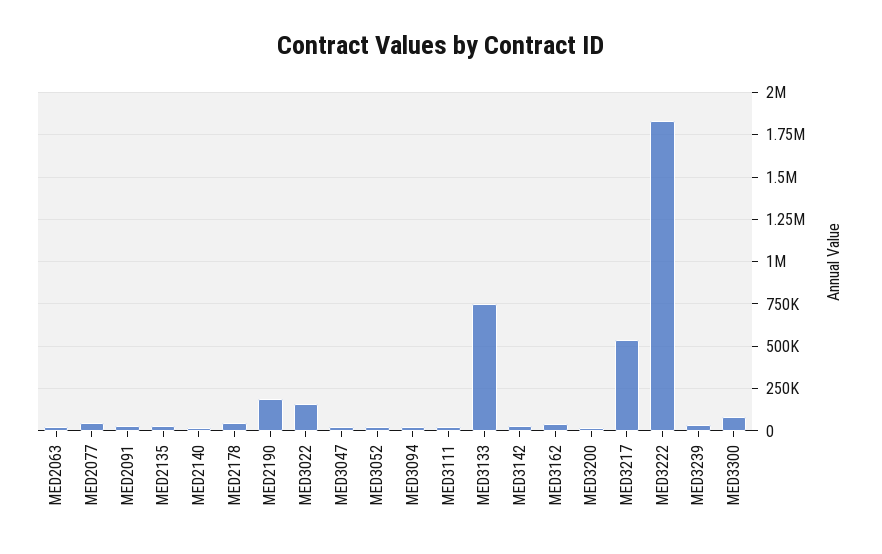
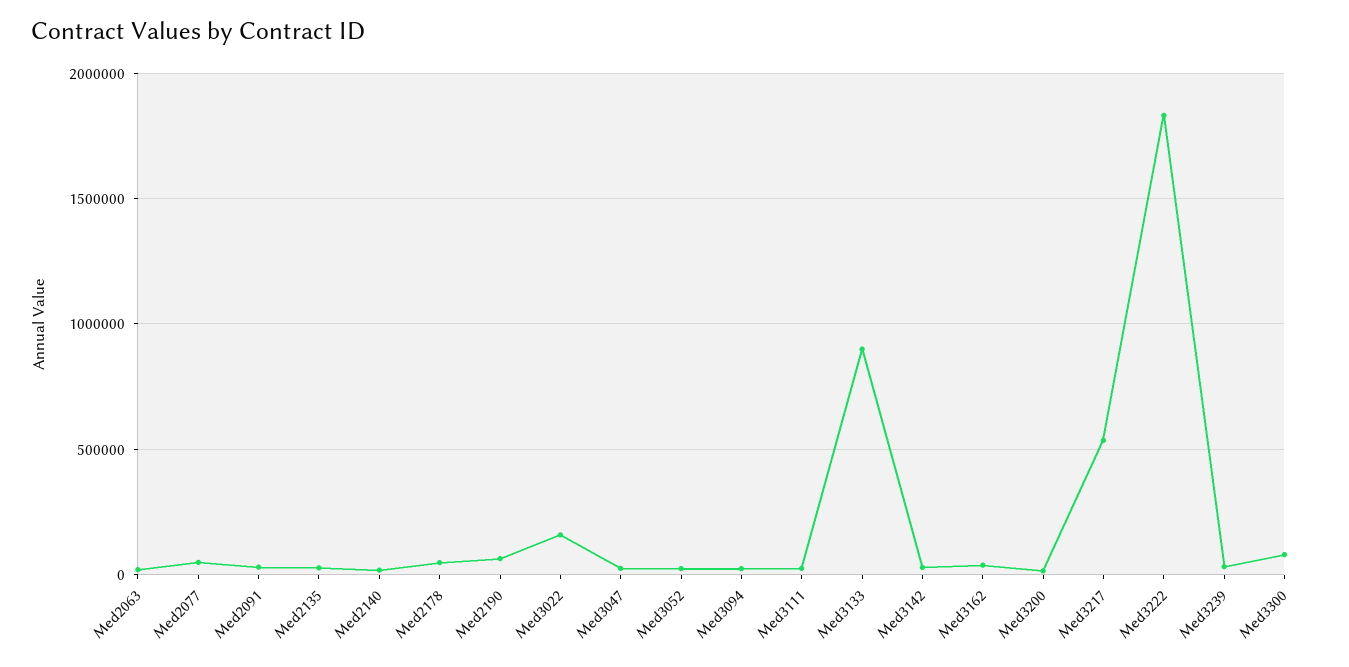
  {
    "MED2063": 0,
    "MED2077": 50000,
    "MED2091": 50000,
    "MED2135": 50000,
    "MED2140": 0,
    "MED2178": 50000,
-   "MED2190": 200000,
+   "MED2190": 50000,
    "MED3022": 150000,
    "MED3047": 50000,
    "MED3052": 0,
    "MED3094": 0,
    "MED3111": 50000,
-   "MED3133": 750000,
+   "MED3133": 900000,
    "MED3142": 50000,
    "MED3162": 50000,
    "MED3200": 0,
    "MED3217": 550000,
    "MED3222": 1850000,
    "MED3239": 50000,
    "MED3300": 100000
  }

